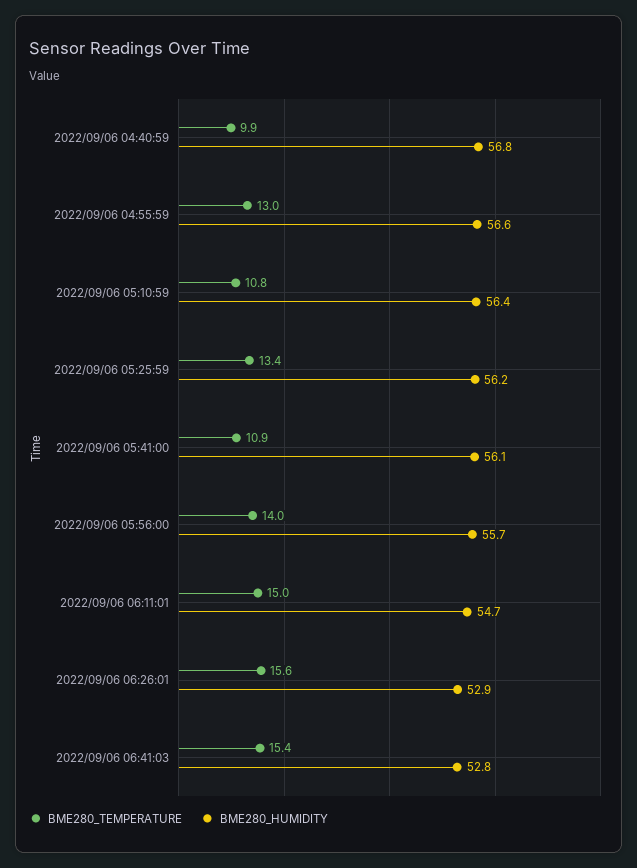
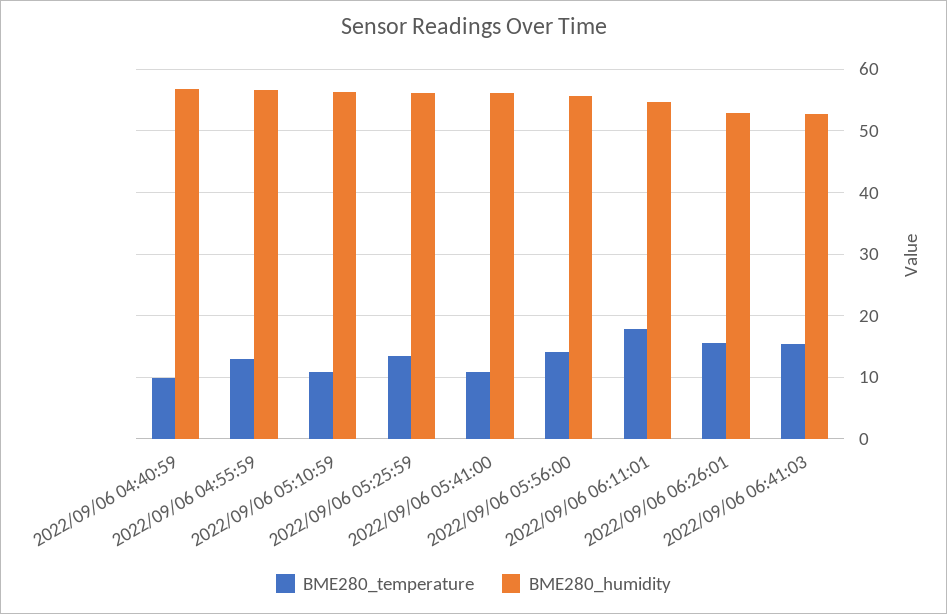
  {
    "BME280_TEMPERATURE": {
      "2022/09/06 04:40:59": 9.9,
      "2022/09/06 04:55:59": 13,
      "2022/09/06 05:10:59": 10.8,
      "2022/09/06 05:25:59": 13.4,
      "2022/09/06 05:41:00": 10.9,
      "2022/09/06 05:56:00": 14,
-     "2022/09/06 06:11:01": 15,
+     "2022/09/06 06:11:01": 18,
      "2022/09/06 06:26:01": 15.6,
      "2022/09/06 06:41:03": 15.4
    },
    "BME280_HUMIDITY": {
      "2022/09/06 04:40:59": 56.8,
      "2022/09/06 04:55:59": 56.6,
      "2022/09/06 05:10:59": 56.4,
      "2022/09/06 05:25:59": 56.2,
      "2022/09/06 05:41:00": 56.1,
      "2022/09/06 05:56:00": 55.7,
      "2022/09/06 06:11:01": 54.7,
      "2022/09/06 06:26:01": 52.9,
      "2022/09/06 06:41:03": 52.8
    }
  }

